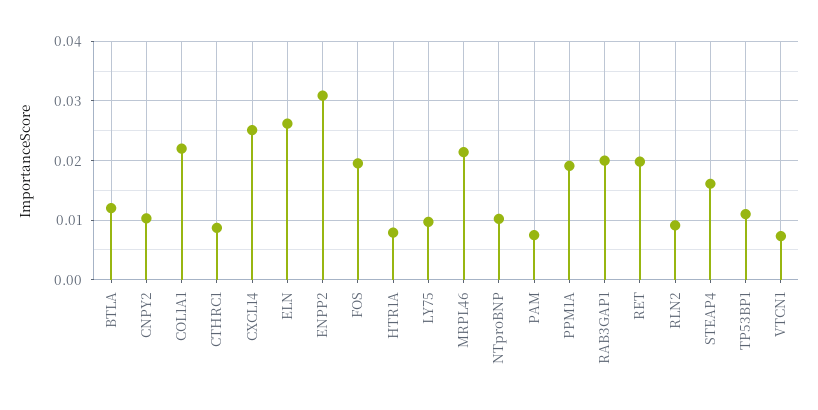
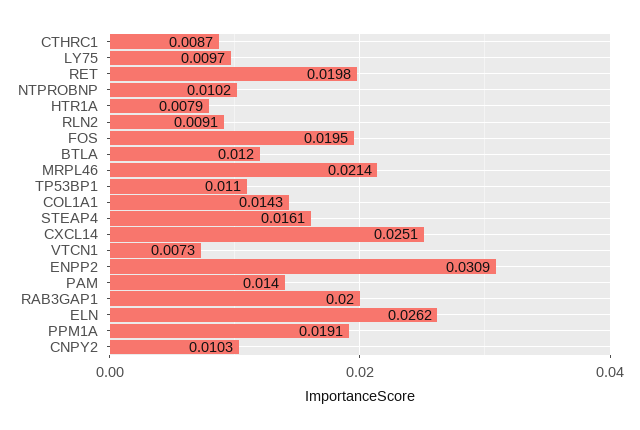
  {
    "BTLA": 0.012,
    "CNPY2": 0.0103,
-   "COL1A1": 0.022,
+   "COL1A1": 0.0143,
    "CTHRC1": 0.0087,
    "CXCL14": 0.0251,
    "ELN": 0.0262,
    "ENPP2": 0.0309,
    "FOS": 0.0195,
    "HTR1A": 0.0079,
    "LY75": 0.0097,
    "MRPL46": 0.0214,
    "NTproBNP": 0.0102,
-   "PAM": 0.008,
+   "PAM": 0.014,
    "PPM1A": 0.0191,
    "RAB3GAP1": 0.02,
    "RET": 0.0198,
    "RLN2": 0.0091,
    "STEAP4": 0.0161,
    "TP53BP1": 0.011,
    "VTCN1": 0.0073
  }

